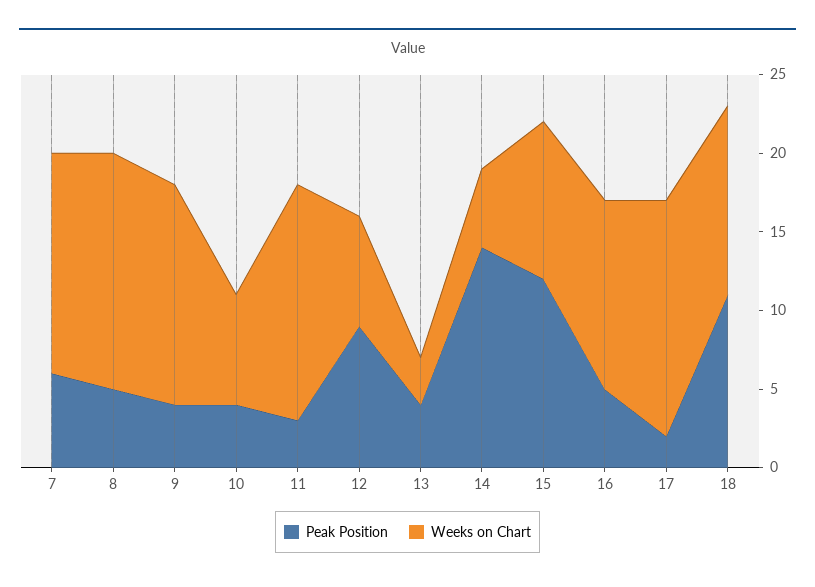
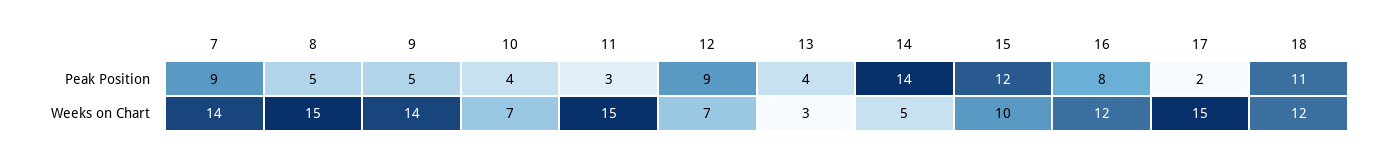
  {
    "Peak Position": {
-     "7": 6,
+     "7": 9,
      "8": 5,
-     "9": 4,
+     "9": 5,
      "10": 4,
      "11": 3,
      "12": 9,
      "13": 4,
      "14": 14,
      "15": 12,
-     "16": 5,
+     "16": 8,
      "17": 2,
      "18": 11
    },
    "Weeks on Chart": {
      "7": 14,
      "8": 15,
      "9": 14,
      "10": 7,
      "11": 15,
      "12": 7,
      "13": 3,
      "14": 5,
      "15": 10,
      "16": 12,
      "17": 15,
      "18": 12
    }
  }

